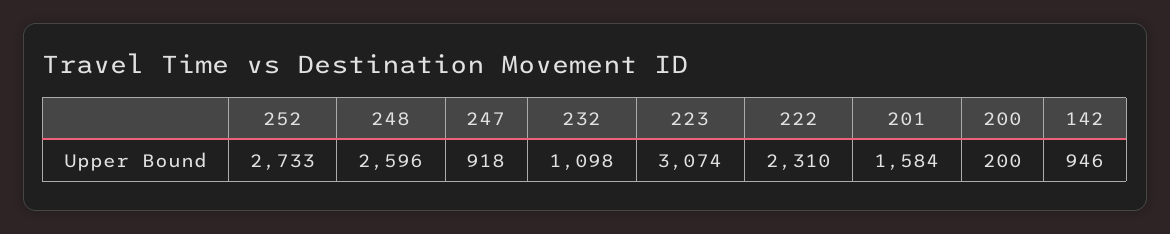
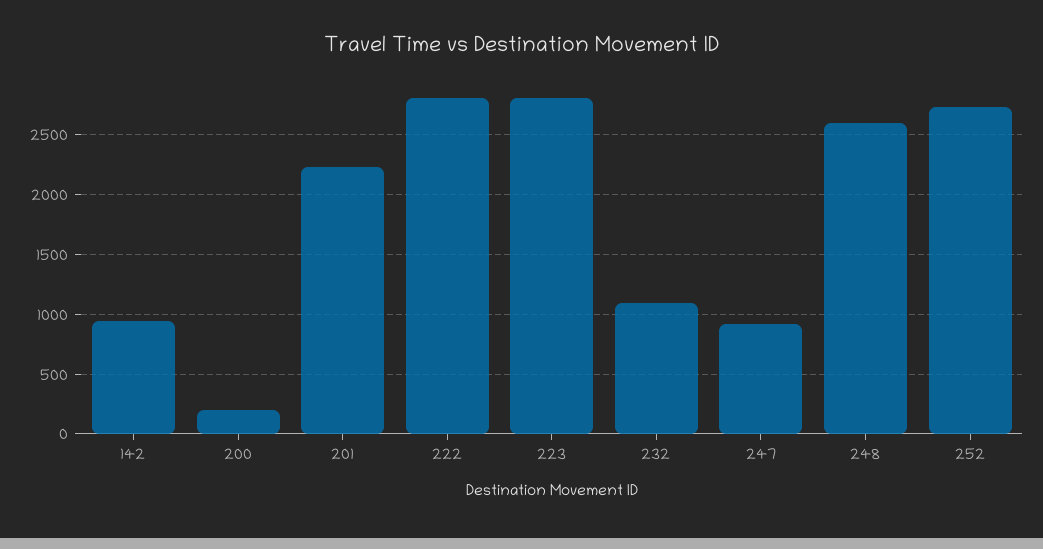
  {
    "252": 2733,
    "248": 2596,
    "247": 918,
    "232": 1098,
-   "223": 3074,
+   "223": 2800,
-   "222": 2310,
+   "222": 2800,
-   "201": 1584,
+   "201": 2200,
    "200": 200,
    "142": 946
  }

